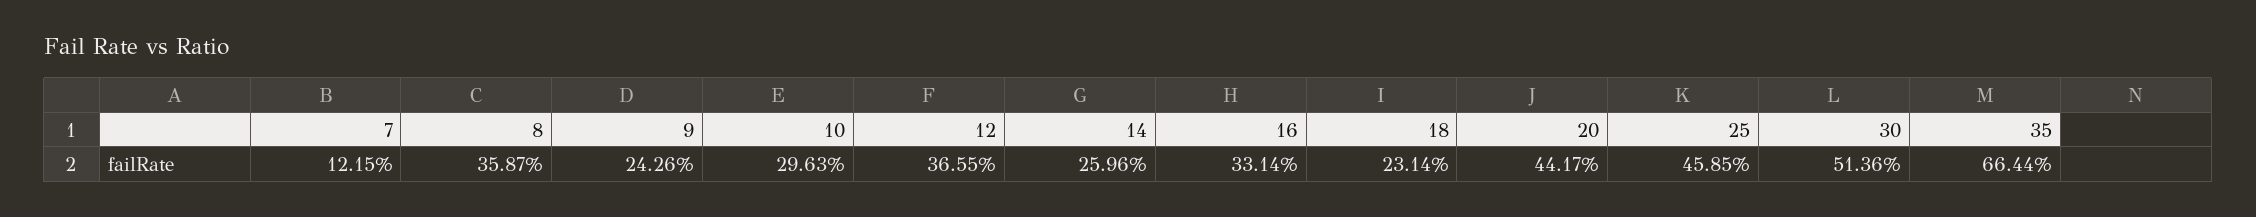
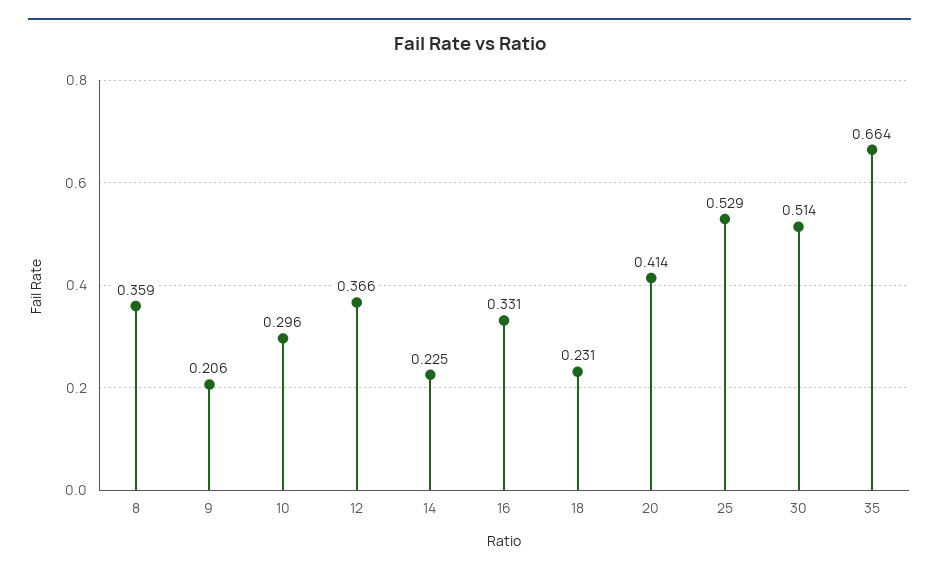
  {
-   "7": 0.1215,
    "8": 0.3587,
-   "9": 0.2426,
+   "9": 0.206,
    "10": 0.2963,
    "12": 0.3655,
-   "14": 0.2596,
+   "14": 0.225,
    "16": 0.3314,
    "18": 0.2314,
-   "20": 0.4417,
+   "20": 0.414,
-   "25": 0.4585,
+   "25": 0.529,
    "30": 0.5136,
    "35": 0.6644
  }

